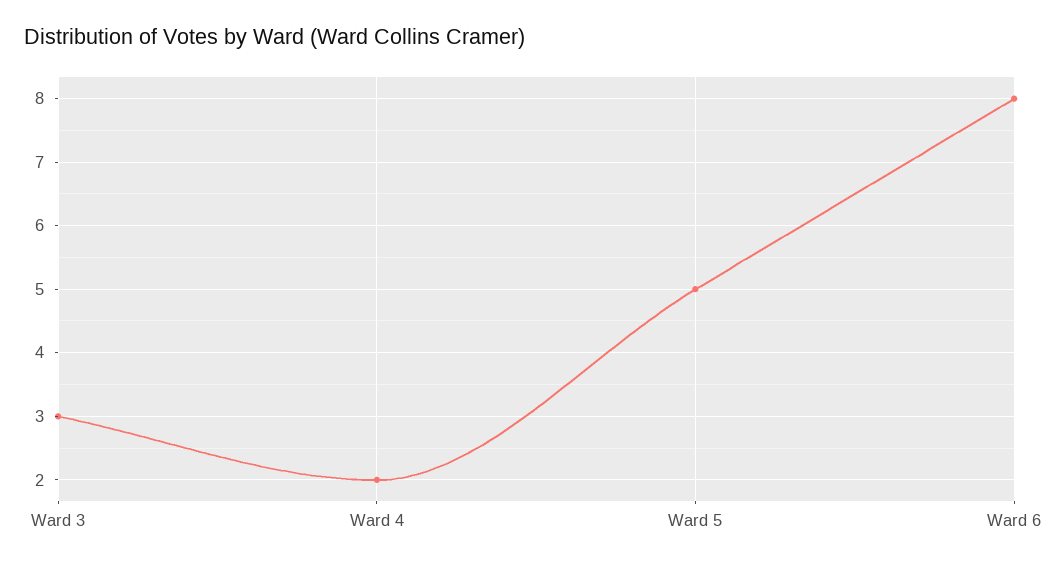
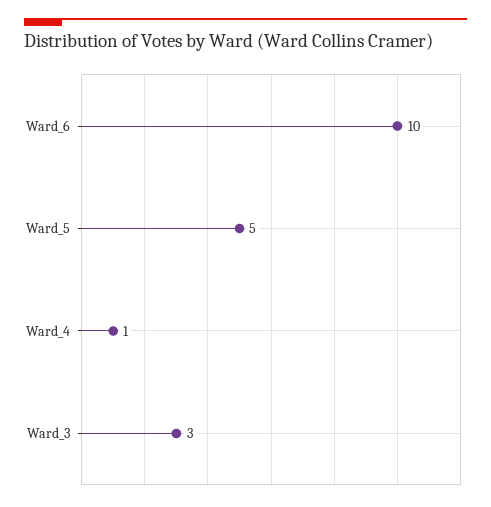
  {
    "Ward 3": 3,
-   "Ward 4": 2,
+   "Ward 4": 1,
    "Ward 5": 5,
-   "Ward 6": 8
+   "Ward 6": 10
  }

